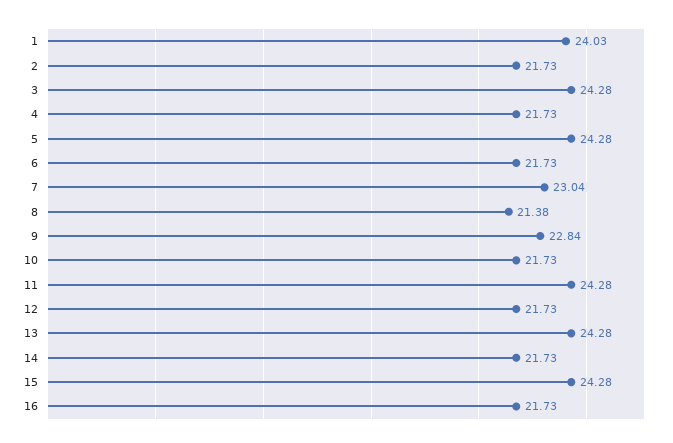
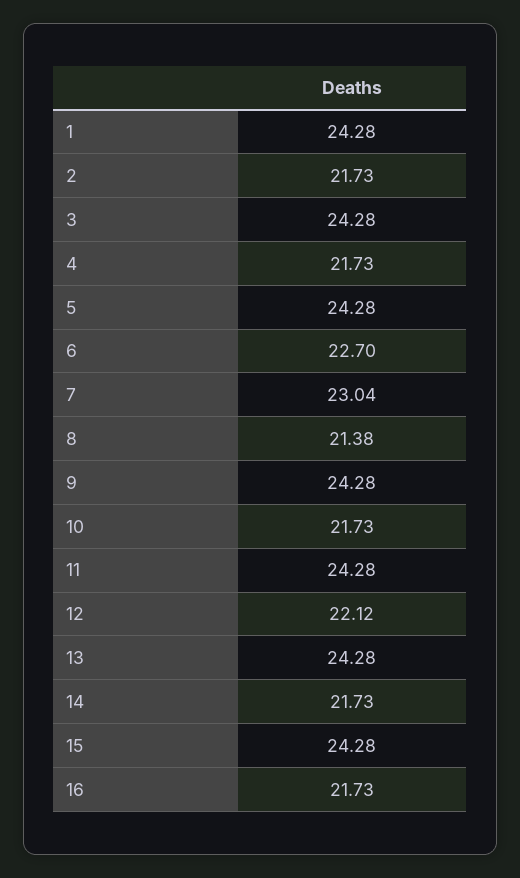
  {
-   "1": 24.03,
+   "1": 24.28,
    "2": 21.73,
    "3": 24.28,
    "4": 21.73,
    "5": 24.28,
-   "6": 21.73,
+   "6": 22.7,
    "7": 23.04,
    "8": 21.38,
-   "9": 22.84,
+   "9": 24.28,
    "10": 21.73,
    "11": 24.28,
-   "12": 21.73,
+   "12": 22.12,
    "13": 24.28,
    "14": 21.73,
    "15": 24.28,
    "16": 21.73
  }

